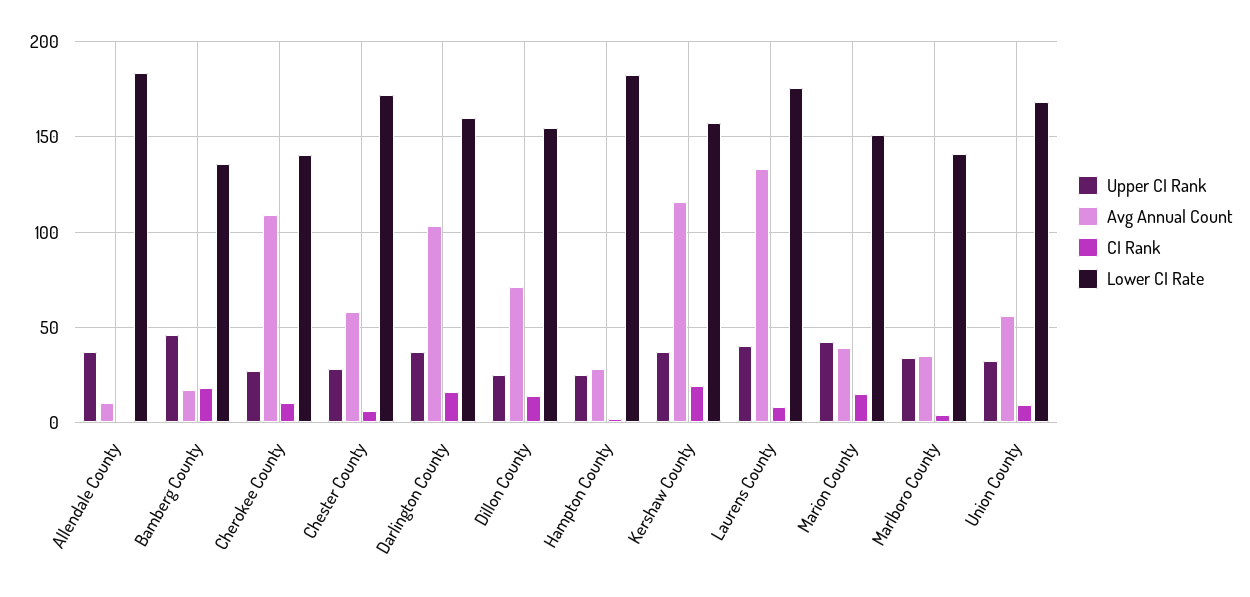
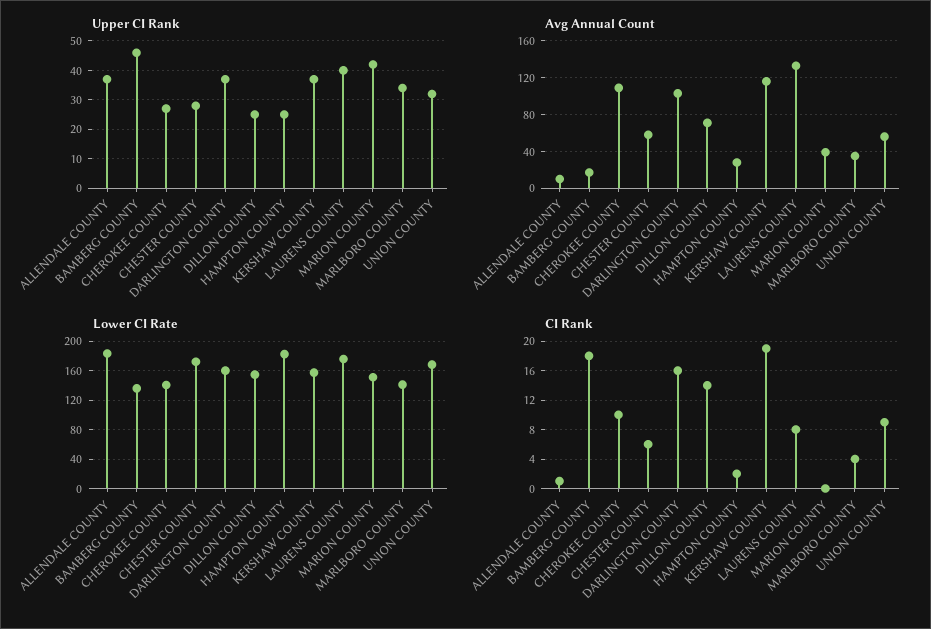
  {
    "Upper CI Rank": {
      "Allendale County": 35,
      "Bamberg County": 45,
      "Cherokee County": 25,
      "Chester County": 30,
      "Darlington County": 35,
      "Dillon County": 25,
      "Hampton County": 25,
      "Kershaw County": 35,
      "Laurens County": 40,
      "Marion County": 40,
      "Marlboro County": 35,
      "Union County": 30
    },
    "Avg Annual Count": {
      "Allendale County": 10,
      "Bamberg County": 15,
      "Cherokee County": 110,
      "Chester County": 60,
      "Darlington County": 105,
      "Dillon County": 70,
      "Hampton County": 30,
      "Kershaw County": 115,
      "Laurens County": 135,
      "Marion County": 40,
      "Marlboro County": 35,
      "Union County": 55
    },
    "CI Rank": {
      "Allendale County": 1,
      "Bamberg County": 18,
      "Cherokee County": 10,
      "Chester County": 6,
      "Darlington County": 16,
      "Dillon County": 14,
      "Hampton County": 2,
      "Kershaw County": 19,
      "Laurens County": 8,
-     "Marion County": 15,
+     "Marion County": 0,
      "Marlboro County": 4,
      "Union County": 9
    },
    "Lower CI Rate": {
      "Allendale County": 185,
      "Bamberg County": 135,
      "Cherokee County": 140,
      "Chester County": 170,
      "Darlington County": 160,
      "Dillon County": 155,
      "Hampton County": 180,
      "Kershaw County": 155,
      "Laurens County": 175,
      "Marion County": 150,
      "Marlboro County": 140,
      "Union County": 170
    }
  }

